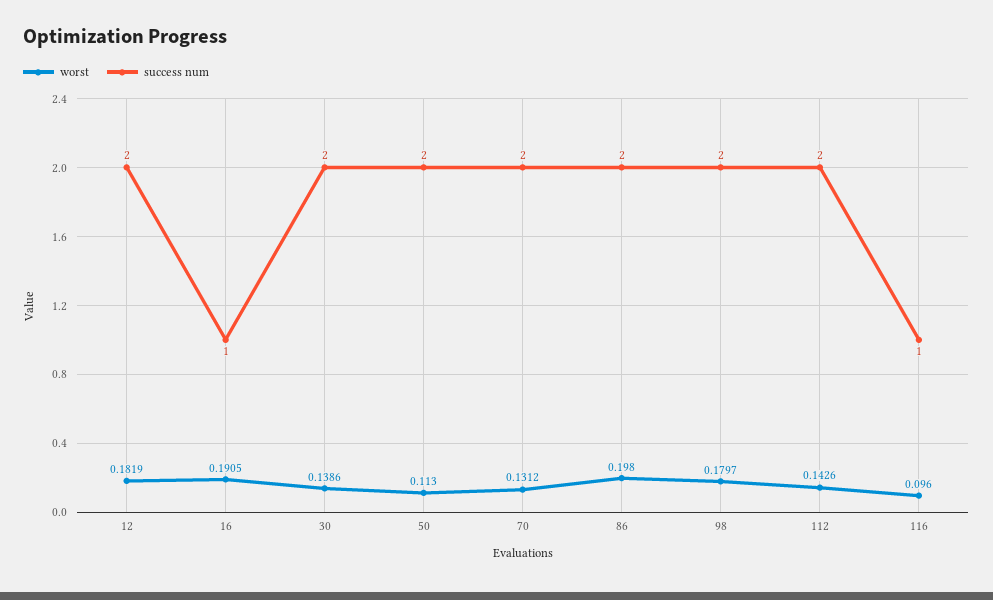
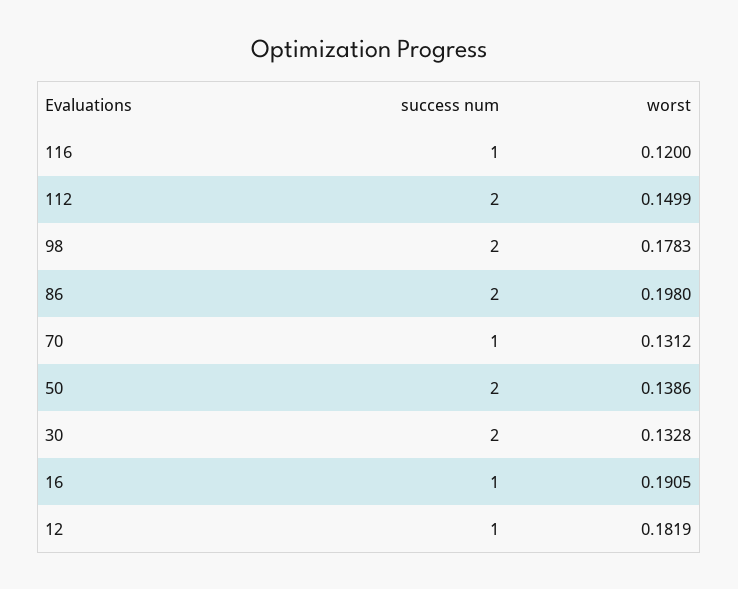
  {
    "worst": {
      "12": 0.1819,
      "16": 0.1905,
-     "30": 0.1386,
+     "30": 0.1328,
-     "50": 0.113,
+     "50": 0.1386,
      "70": 0.1312,
      "86": 0.198,
-     "98": 0.1797,
+     "98": 0.1783,
-     "112": 0.1426,
+     "112": 0.1499,
-     "116": 0.096
+     "116": 0.12
    },
    "success num": {
-     "12": 2,
+     "12": 1,
      "16": 1,
      "30": 2,
      "50": 2,
-     "70": 2,
+     "70": 1,
      "86": 2,
      "98": 2,
      "112": 2,
      "116": 1
    }
  }

